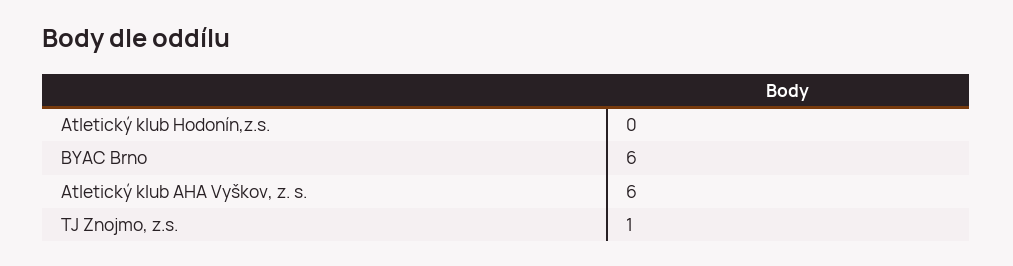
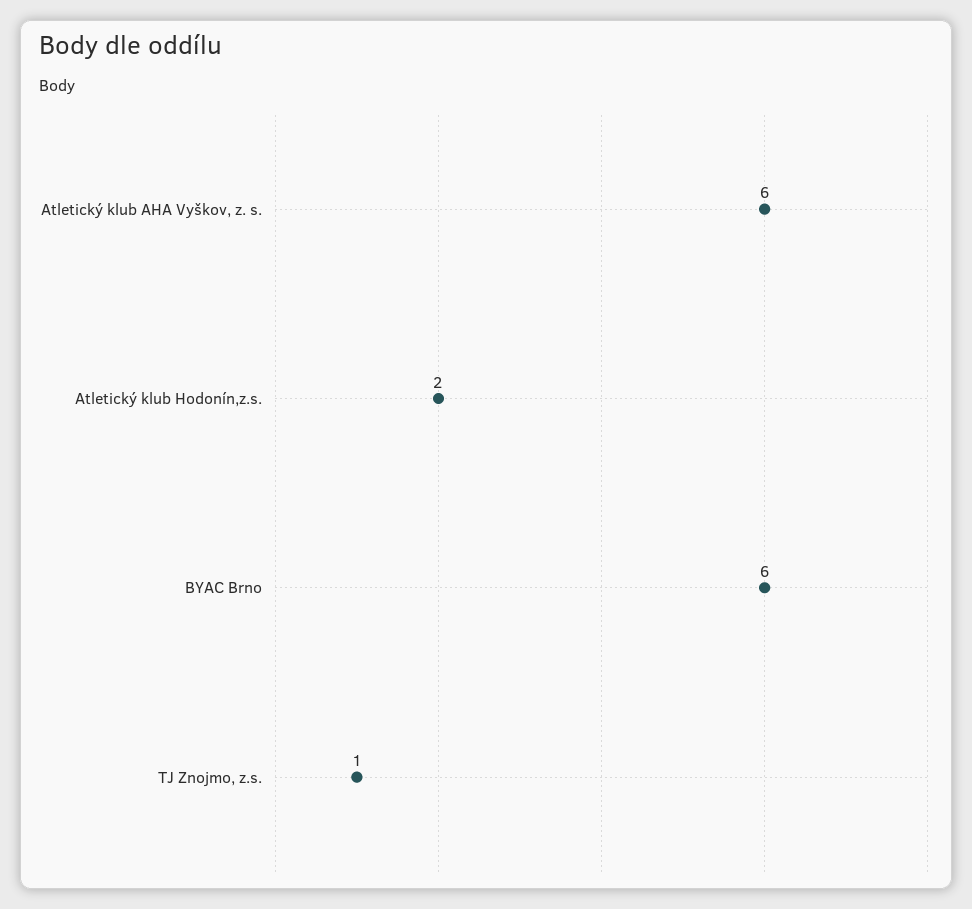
  {
-   "Atletický klub Hodonín,z.s.": 0,
+   "Atletický klub Hodonín,z.s.": 2,
    "BYAC Brno": 6,
    "Atletický klub AHA Vyškov, z. s.": 6,
    "TJ Znojmo, z.s.": 1
  }

